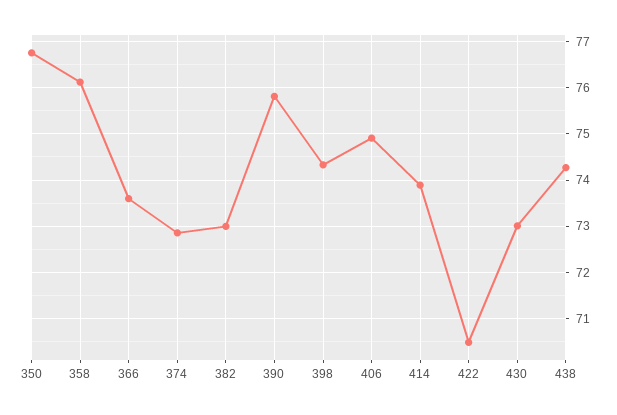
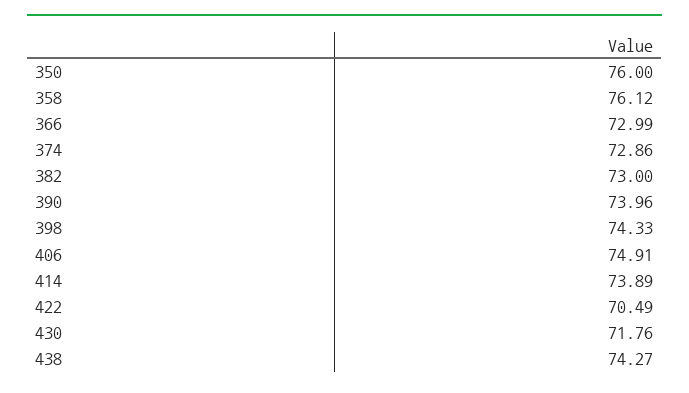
  {
-   "350": 76.8,
+   "350": 76,
    "358": 76.12,
-   "366": 73.6,
+   "366": 72.99,
    "374": 72.86,
    "382": 73,
-   "390": 75.8,
+   "390": 73.96,
    "398": 74.33,
    "406": 74.91,
    "414": 73.89,
    "422": 70.49,
-   "430": 73,
+   "430": 71.76,
    "438": 74.27
  }

